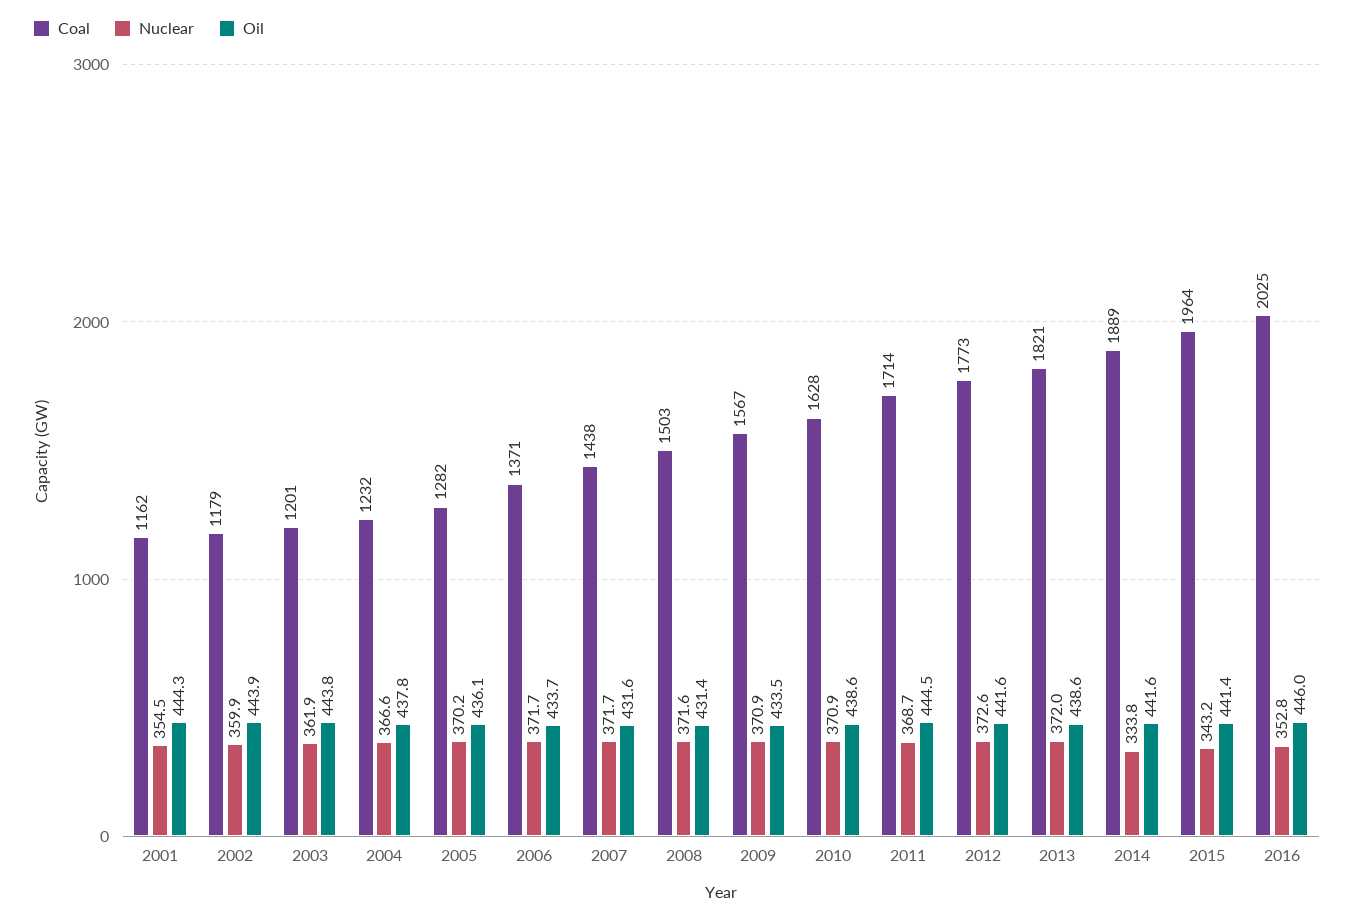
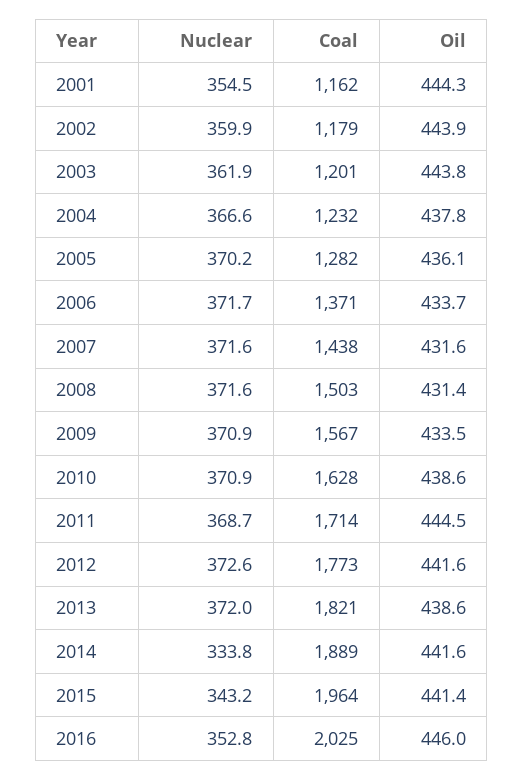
  {
    "Coal": {
      "2001": 1162,
      "2002": 1179,
      "2003": 1201,
      "2004": 1232,
      "2005": 1282,
      "2006": 1371,
      "2007": 1438,
      "2008": 1503,
      "2009": 1567,
      "2010": 1628,
      "2011": 1714,
      "2012": 1773,
      "2013": 1821,
      "2014": 1889,
      "2015": 1964,
      "2016": 2025
    },
    "Nuclear": {
      "2001": 354.5,
      "2002": 359.9,
      "2003": 361.9,
      "2004": 366.6,
      "2005": 370.2,
      "2006": 371.7,
-     "2007": 371.7,
+     "2007": 371.6,
      "2008": 371.6,
      "2009": 370.9,
      "2010": 370.9,
      "2011": 368.7,
      "2012": 372.6,
      "2013": 372,
      "2014": 333.8,
      "2015": 343.2,
      "2016": 352.8
    },
    "Oil": {
      "2001": 444.3,
      "2002": 443.9,
      "2003": 443.8,
      "2004": 437.8,
      "2005": 436.1,
      "2006": 433.7,
      "2007": 431.6,
      "2008": 431.4,
      "2009": 433.5,
      "2010": 438.6,
      "2011": 444.5,
      "2012": 441.6,
      "2013": 438.6,
      "2014": 441.6,
      "2015": 441.4,
      "2016": 446
    }
  }

